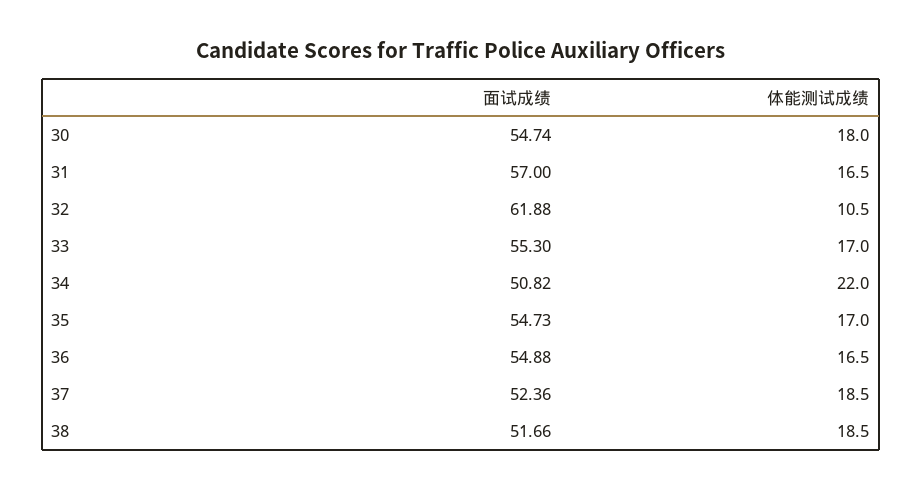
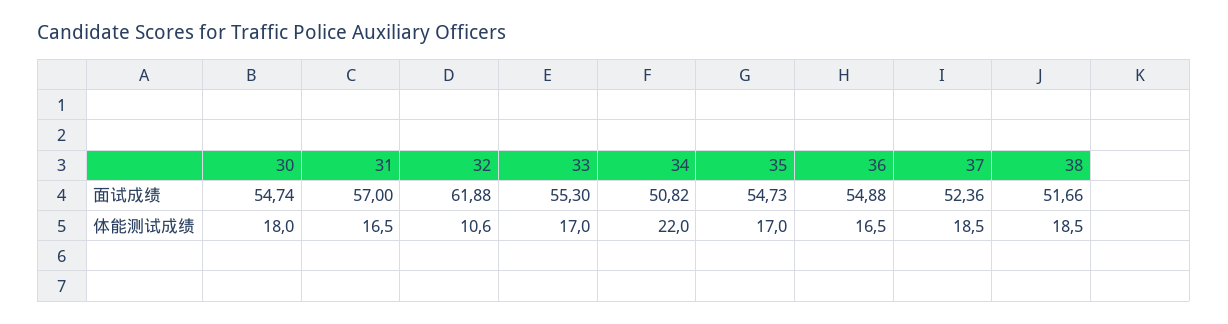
  {
    "面试成绩": {
      "30": 54.74,
      "31": 57,
      "32": 61.88,
      "33": 55.3,
      "34": 50.82,
      "35": 54.73,
      "36": 54.88,
      "37": 52.36,
      "38": 51.66
    },
    "体能测试成绩": {
      "30": 18,
      "31": 16.5,
-     "32": 10.5,
+     "32": 10.6,
      "33": 17,
      "34": 22,
      "35": 17,
      "36": 16.5,
      "37": 18.5,
      "38": 18.5
    }
  }

